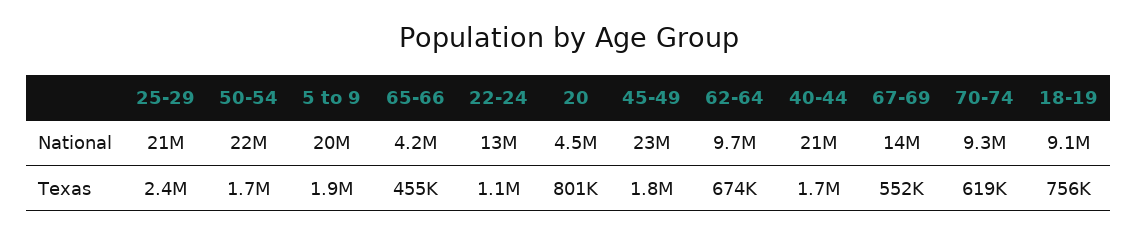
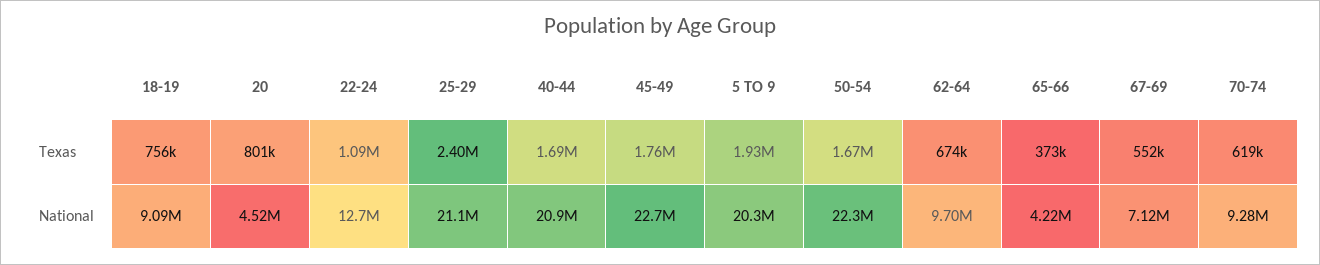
  {
    "25-29": {
      "National": 21100000,
      "Texas": 2400000
    },
    "50-54": {
      "National": 22300000,
      "Texas": 1670000
    },
    "5 to 9": {
      "National": 20300000,
      "Texas": 1930000
    },
    "65-66": {
      "National": 4220000,
-     "Texas": 455000
+     "Texas": 373000
    },
    "22-24": {
      "National": 12700000,
      "Texas": 1090000
    },
    "20": {
      "National": 4520000,
      "Texas": 801000
    },
    "45-49": {
      "National": 22700000,
      "Texas": 1760000
    },
    "62-64": {
      "National": 9700000,
      "Texas": 674000
    },
    "40-44": {
      "National": 20900000,
      "Texas": 1690000
    },
    "67-69": {
-     "National": 14000000,
+     "National": 7120000,
      "Texas": 552000
    },
    "70-74": {
      "National": 9280000,
      "Texas": 619000
    },
    "18-19": {
      "National": 9090000,
      "Texas": 756000
    }
  }

